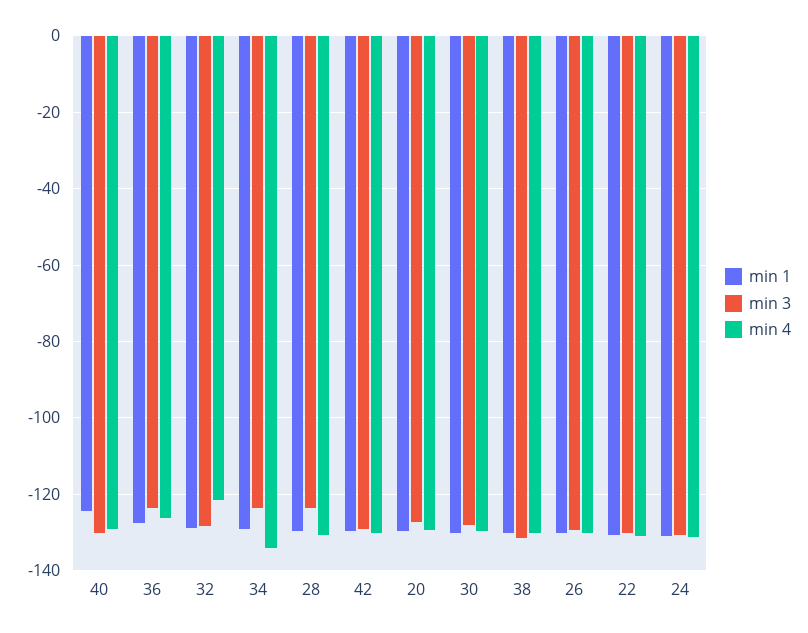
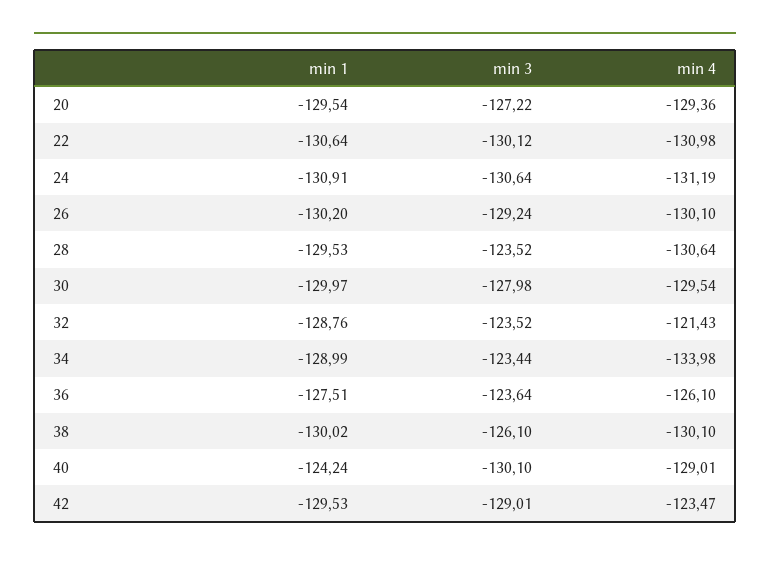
  {
    "min 1": {
      "40": -124.24,
      "36": -127.51,
      "32": -128.76,
      "34": -128.99,
      "28": -129.53,
      "42": -129.53,
      "20": -129.54,
      "30": -129.97,
      "38": -130.02,
      "26": -130.2,
      "22": -130.64,
      "24": -130.91
    },
    "min 3": {
      "40": -130.1,
      "36": -123.64,
-     "32": -128,
+     "32": -123.52,
      "34": -123.44,
      "28": -123.52,
      "42": -129.01,
      "20": -127.22,
      "30": -127.98,
-     "38": -132,
+     "38": -126.1,
      "26": -129.24,
      "22": -130.12,
      "24": -130.64
    },
    "min 4": {
      "40": -129.01,
      "36": -126.1,
      "32": -121.43,
      "34": -133.98,
      "28": -130.64,
-     "42": -130,
+     "42": -123.47,
      "20": -129.36,
      "30": -129.54,
      "38": -130.1,
      "26": -130.1,
      "22": -130.98,
      "24": -131.19
    }
  }

